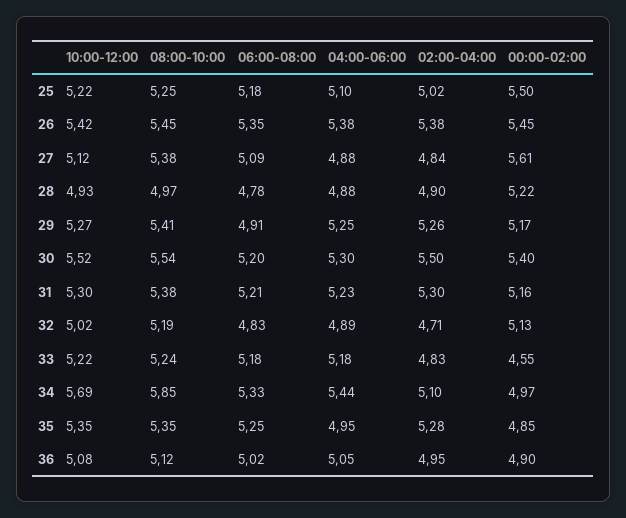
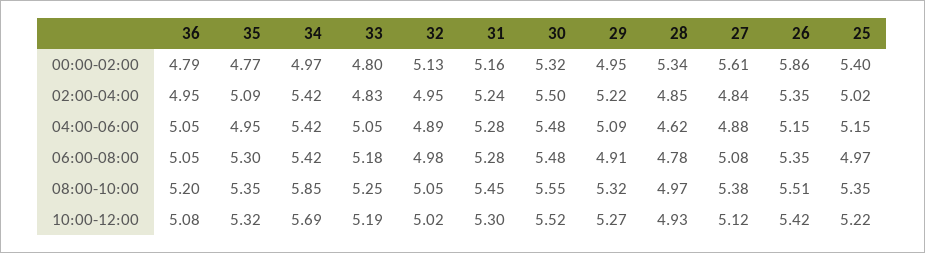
  {
    "10:00-12:00": {
      "25": 5.22,
      "26": 5.42,
      "27": 5.12,
      "28": 4.93,
      "29": 5.27,
      "30": 5.52,
      "31": 5.3,
      "32": 5.02,
-     "33": 5.22,
+     "33": 5.19,
      "34": 5.69,
-     "35": 5.35,
+     "35": 5.32,
      "36": 5.08
    },
    "08:00-10:00": {
-     "25": 5.25,
+     "25": 5.35,
-     "26": 5.45,
+     "26": 5.51,
      "27": 5.38,
      "28": 4.97,
-     "29": 5.41,
+     "29": 5.32,
-     "30": 5.54,
+     "30": 5.55,
-     "31": 5.38,
+     "31": 5.45,
-     "32": 5.19,
+     "32": 5.05,
-     "33": 5.24,
+     "33": 5.25,
      "34": 5.85,
      "35": 5.35,
-     "36": 5.12
+     "36": 5.2
    },
    "06:00-08:00": {
-     "25": 5.18,
+     "25": 4.97,
      "26": 5.35,
-     "27": 5.09,
+     "27": 5.08,
      "28": 4.78,
      "29": 4.91,
-     "30": 5.2,
+     "30": 5.48,
-     "31": 5.21,
+     "31": 5.28,
-     "32": 4.83,
+     "32": 4.98,
      "33": 5.18,
-     "34": 5.33,
+     "34": 5.42,
-     "35": 5.25,
+     "35": 5.3,
-     "36": 5.02
+     "36": 5.05
    },
    "04:00-06:00": {
-     "25": 5.1,
+     "25": 5.15,
-     "26": 5.38,
+     "26": 5.15,
      "27": 4.88,
-     "28": 4.88,
+     "28": 4.62,
-     "29": 5.25,
+     "29": 5.09,
-     "30": 5.3,
+     "30": 5.48,
-     "31": 5.23,
+     "31": 5.28,
      "32": 4.89,
-     "33": 5.18,
+     "33": 5.05,
-     "34": 5.44,
+     "34": 5.42,
      "35": 4.95,
      "36": 5.05
    },
    "02:00-04:00": {
      "25": 5.02,
-     "26": 5.38,
+     "26": 5.35,
      "27": 4.84,
-     "28": 4.9,
+     "28": 4.85,
-     "29": 5.26,
+     "29": 5.22,
      "30": 5.5,
-     "31": 5.3,
+     "31": 5.24,
-     "32": 4.71,
+     "32": 4.95,
      "33": 4.83,
-     "34": 5.1,
+     "34": 5.42,
-     "35": 5.28,
+     "35": 5.09,
      "36": 4.95
    },
    "00:00-02:00": {
-     "25": 5.5,
+     "25": 5.4,
-     "26": 5.45,
+     "26": 5.86,
      "27": 5.61,
-     "28": 5.22,
+     "28": 5.34,
-     "29": 5.17,
+     "29": 4.95,
-     "30": 5.4,
+     "30": 5.32,
      "31": 5.16,
      "32": 5.13,
-     "33": 4.55,
+     "33": 4.8,
      "34": 4.97,
-     "35": 4.85,
+     "35": 4.77,
-     "36": 4.9
+     "36": 4.79
    }
  }

